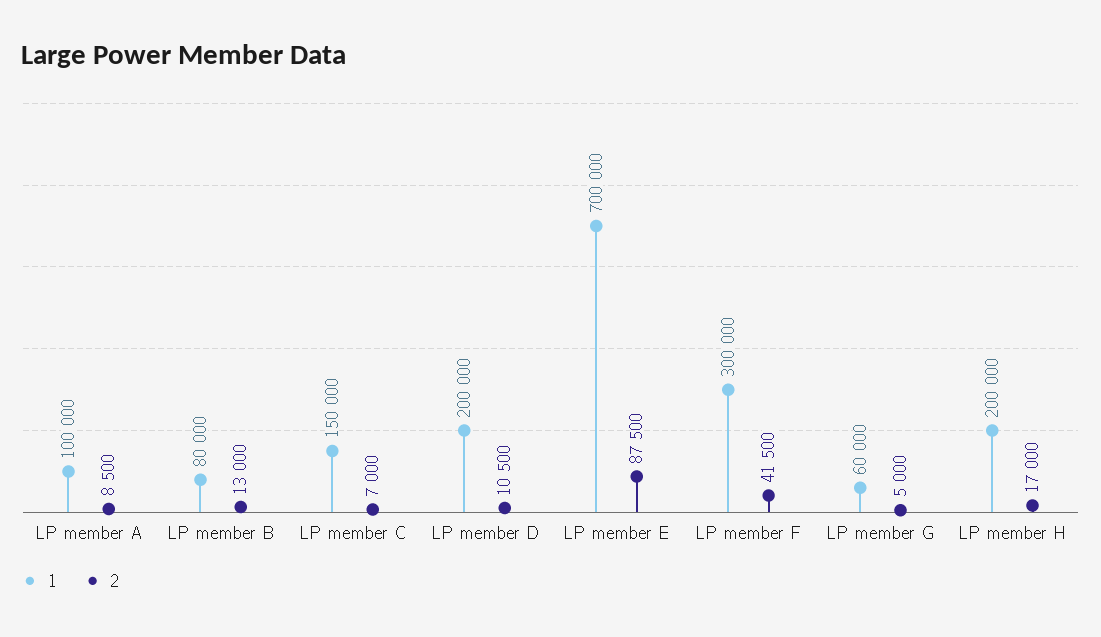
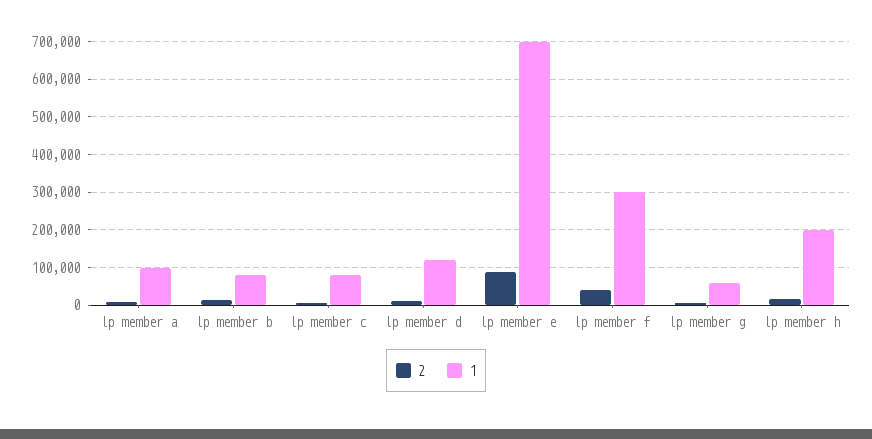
  {
    "1": {
      "LP member A": 100000,
      "LP member B": 80000,
-     "LP member C": 150000,
+     "LP member C": 80000,
-     "LP member D": 200000,
+     "LP member D": 120000,
      "LP member E": 700000,
      "LP member F": 300000,
      "LP member G": 60000,
      "LP member H": 200000
    },
    "2": {
      "LP member A": 8500,
      "LP member B": 13000,
      "LP member C": 7000,
      "LP member D": 10500,
      "LP member E": 87500,
      "LP member F": 41500,
      "LP member G": 5000,
      "LP member H": 17000
    }
  }

